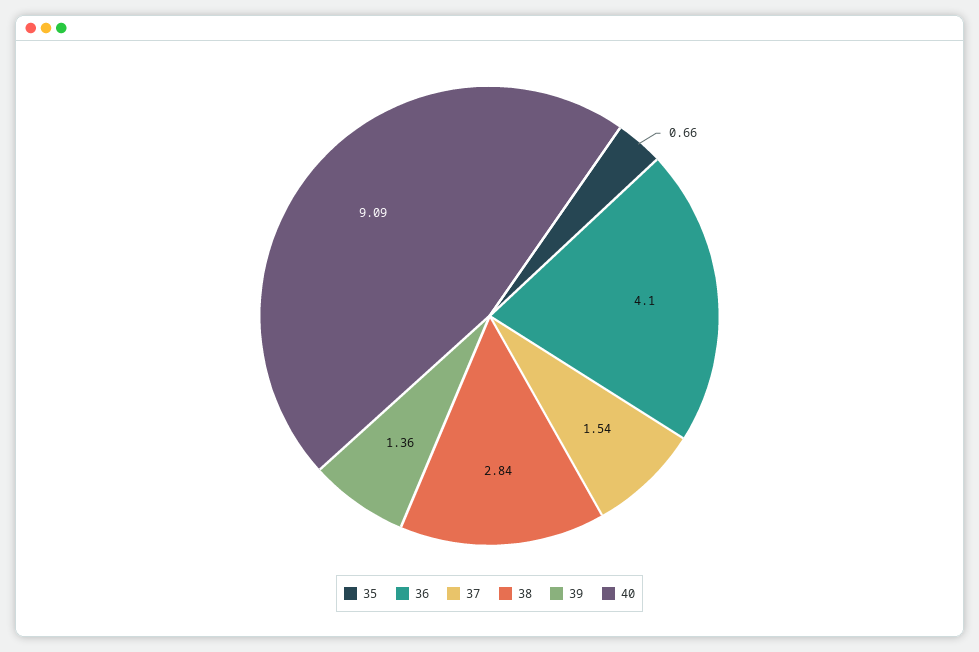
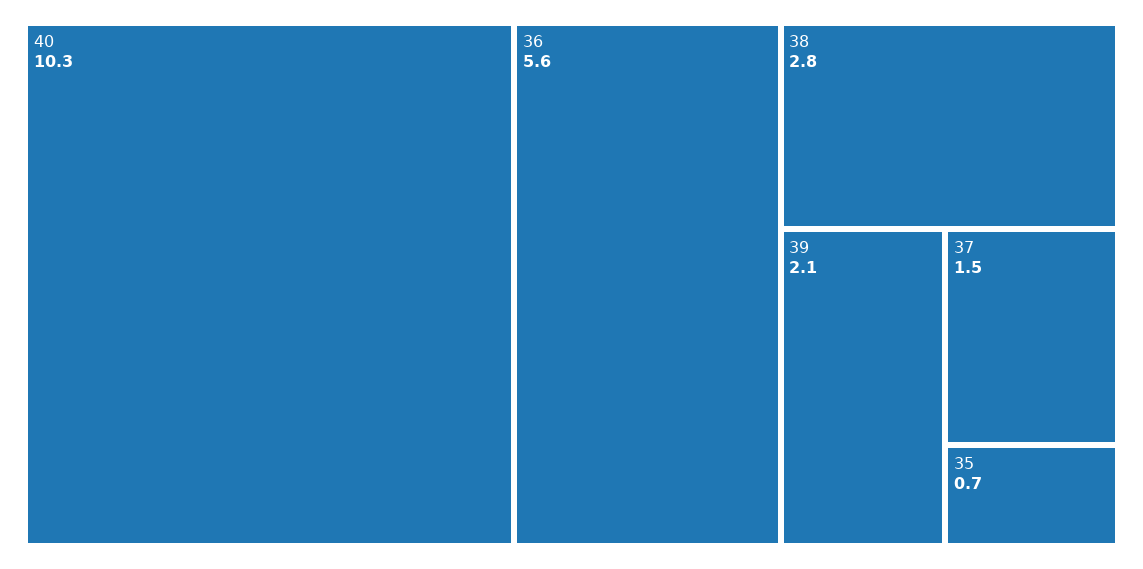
  {
    "35": 0.66,
-   "36": 4.1,
+   "36": 5.6,
    "37": 1.54,
    "38": 2.84,
-   "39": 1.36,
+   "39": 2.1,
-   "40": 9.09
+   "40": 10.3
  }

